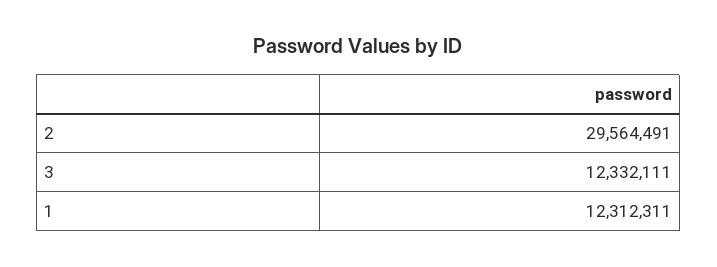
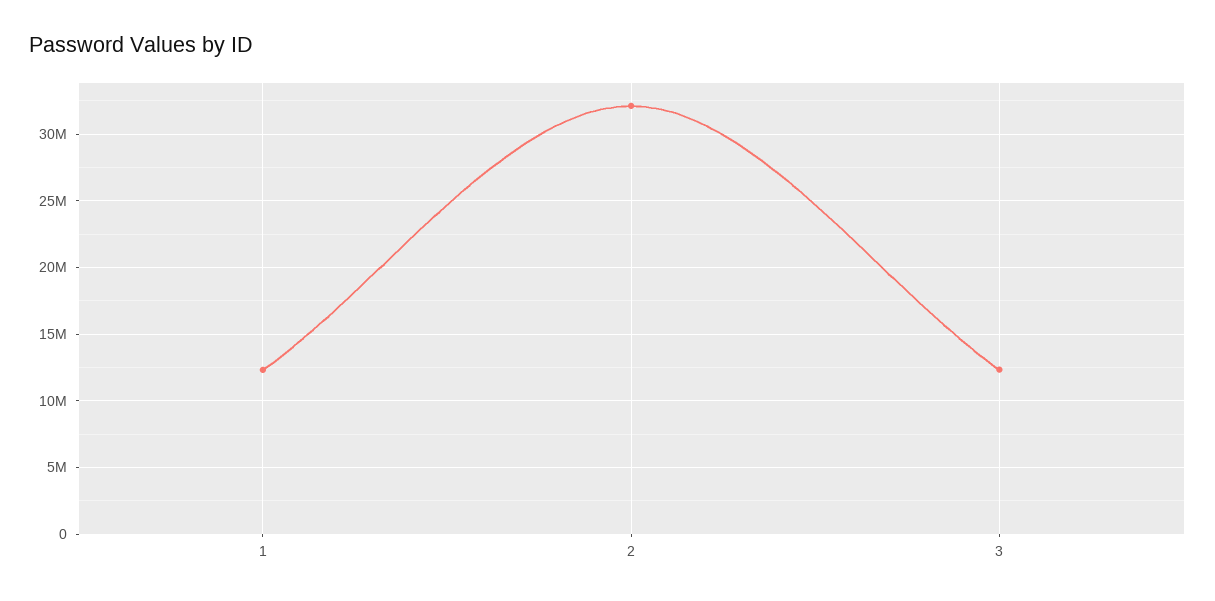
  {
-   "2": 29564491,
+   "2": 32000000,
    "3": 12332111,
    "1": 12312311
  }

